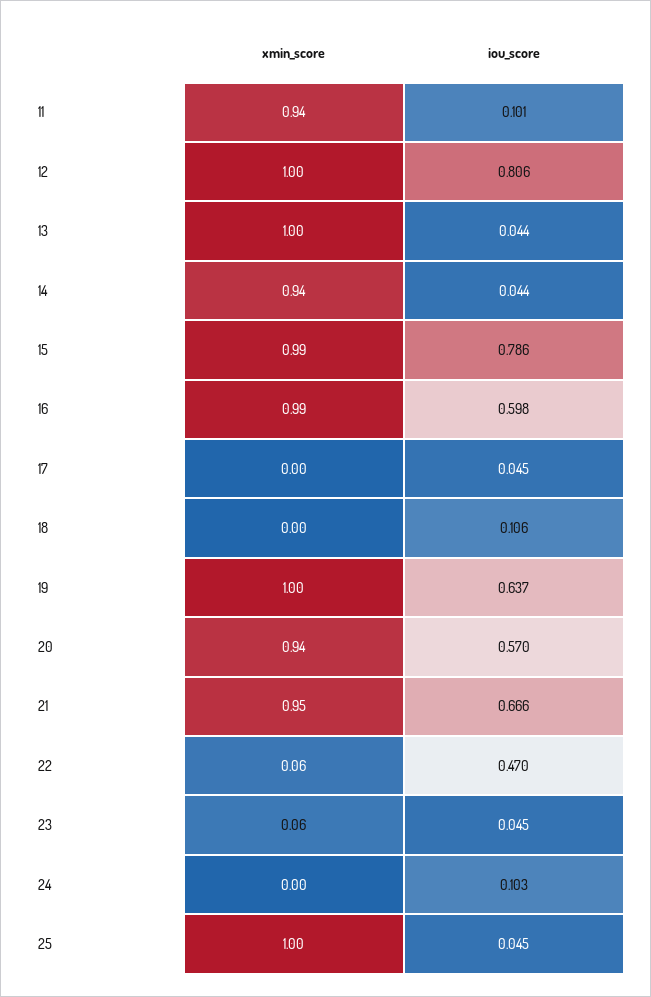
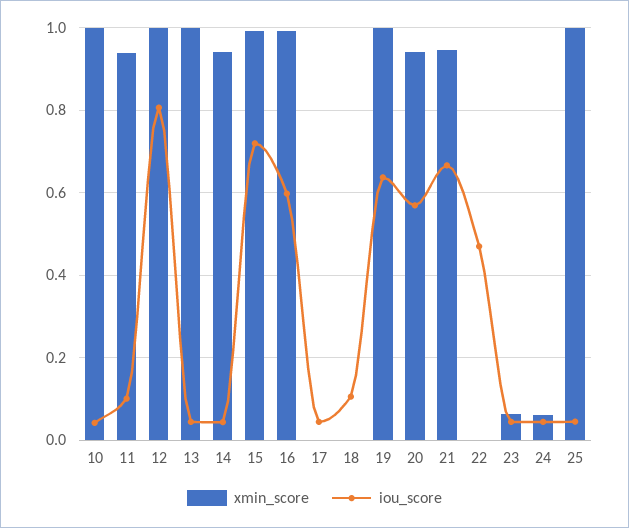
  {
    "xmin_score": {
      "11": 0.94,
      "12": 1,
      "13": 1,
      "14": 0.94,
      "15": 0.99,
      "16": 0.99,
      "17": 0,
      "18": 0,
      "19": 1,
      "20": 0.94,
      "21": 0.95,
-     "22": 0.06,
+     "22": 0,
      "23": 0.06,
-     "24": 0,
+     "24": 0.06,
-     "25": 1
+     "25": 1,
+     "10": 1
    },
    "iou_score": {
      "11": 0.101,
      "12": 0.806,
      "13": 0.044,
      "14": 0.044,
-     "15": 0.786,
+     "15": 0.72,
      "16": 0.598,
      "17": 0.045,
      "18": 0.106,
      "19": 0.637,
      "20": 0.57,
      "21": 0.666,
      "22": 0.47,
      "23": 0.045,
-     "24": 0.103,
+     "24": 0.04,
-     "25": 0.045
+     "25": 0.045,
+     "10": 0.04
    }
  }

